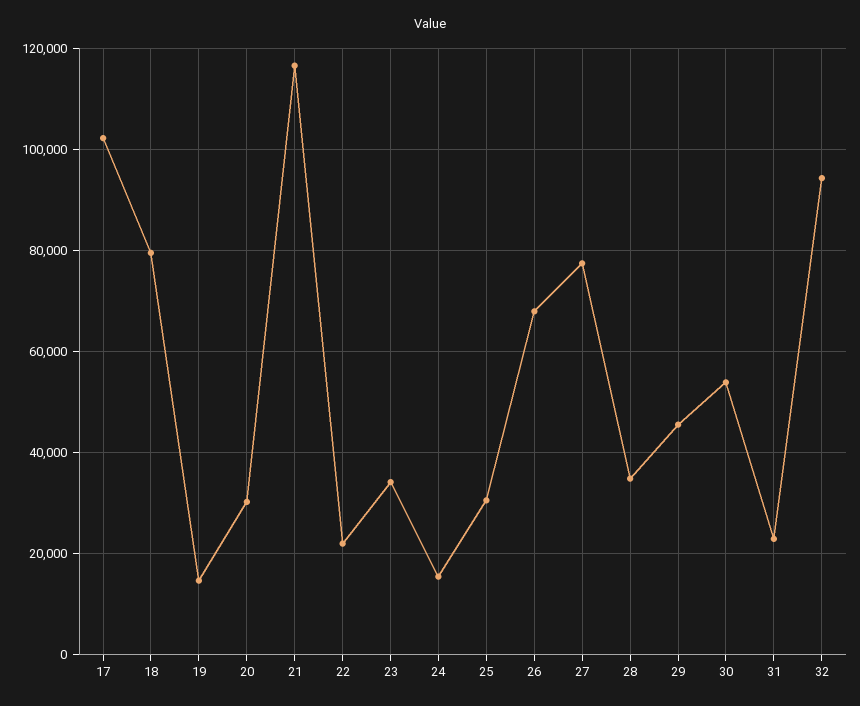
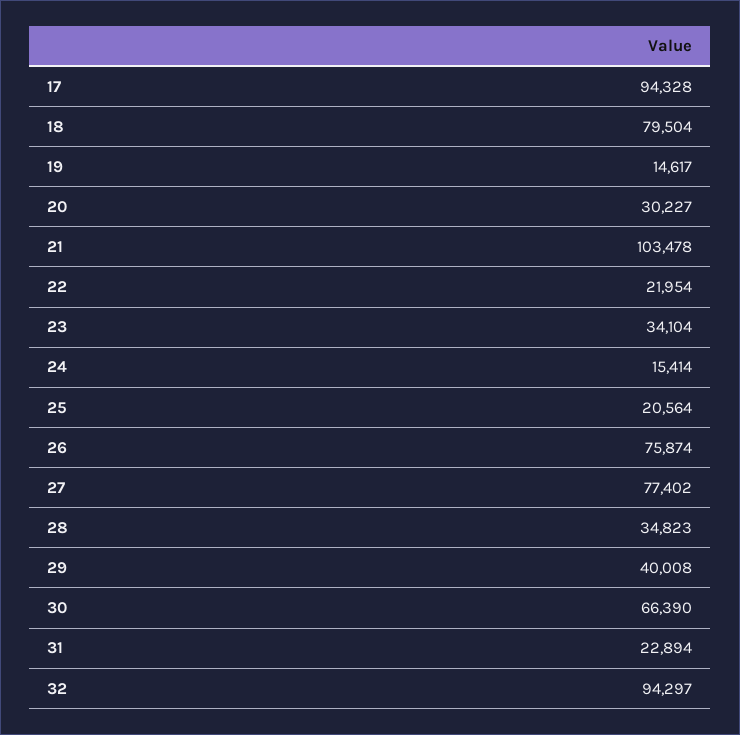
  {
-   "17": 102000,
+   "17": 94328,
    "18": 79504,
    "19": 14617,
    "20": 30227,
-   "21": 116000,
+   "21": 103478,
    "22": 21954,
    "23": 34104,
    "24": 15414,
-   "25": 30000,
+   "25": 20564,
-   "26": 68000,
+   "26": 75874,
    "27": 77402,
    "28": 34823,
-   "29": 46000,
+   "29": 40008,
-   "30": 54000,
+   "30": 66390,
    "31": 22894,
    "32": 94297
  }

